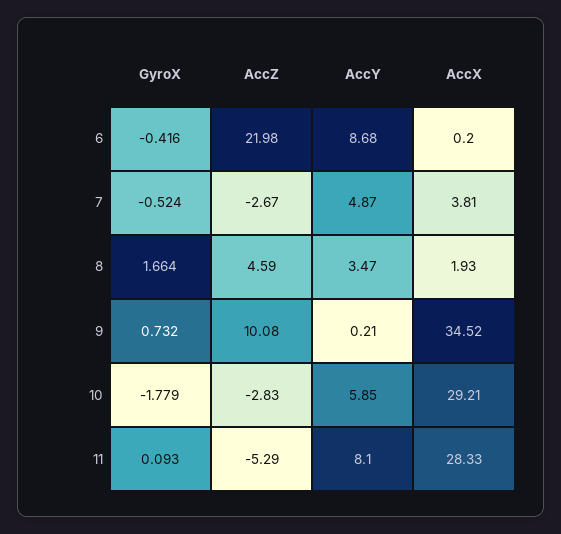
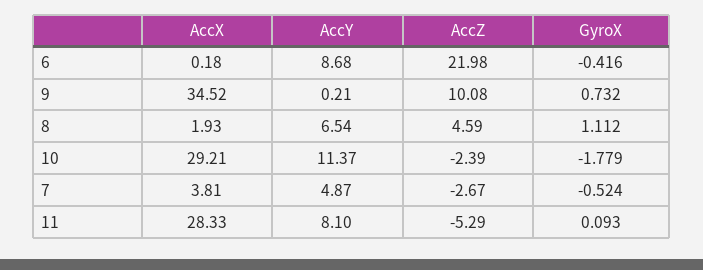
  {
    "GyroX": {
      "6": -0.416,
      "7": -0.524,
-     "8": 1.664,
+     "8": 1.112,
      "9": 0.732,
      "10": -1.779,
      "11": 0.093
    },
    "AccZ": {
      "6": 21.98,
      "7": -2.67,
      "8": 4.59,
      "9": 10.08,
-     "10": -2.83,
+     "10": -2.39,
      "11": -5.29
    },
    "AccY": {
      "6": 8.68,
      "7": 4.87,
-     "8": 3.47,
+     "8": 6.54,
      "9": 0.21,
-     "10": 5.85,
+     "10": 11.37,
      "11": 8.1
    },
    "AccX": {
-     "6": 0.2,
+     "6": 0.18,
      "7": 3.81,
      "8": 1.93,
      "9": 34.52,
      "10": 29.21,
      "11": 28.33
    }
  }

